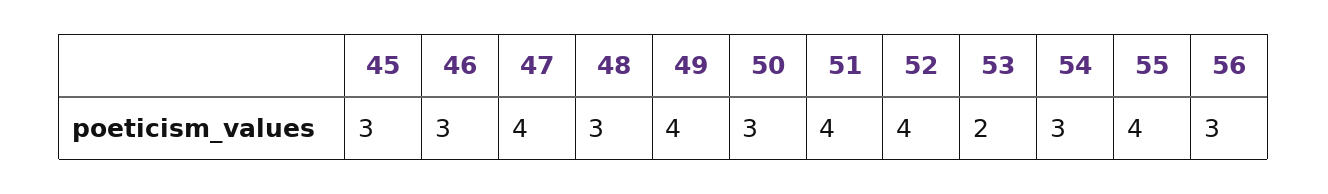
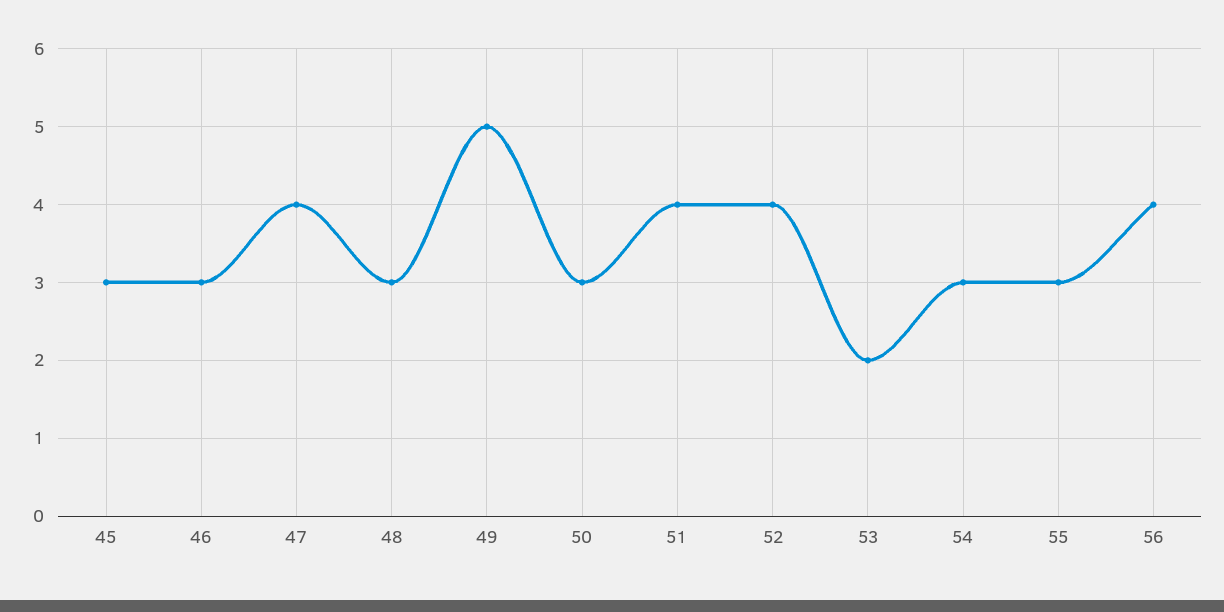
  {
    "45": 3,
    "46": 3,
    "47": 4,
    "48": 3,
-   "49": 4,
+   "49": 5,
    "50": 3,
    "51": 4,
    "52": 4,
    "53": 2,
    "54": 3,
-   "55": 4,
+   "55": 3,
-   "56": 3
+   "56": 4
  }

